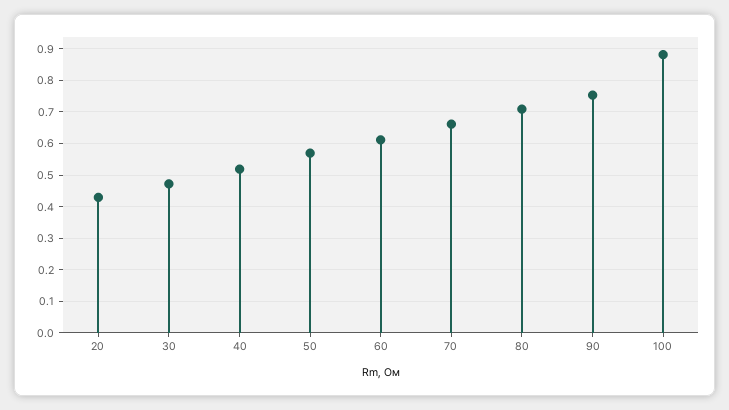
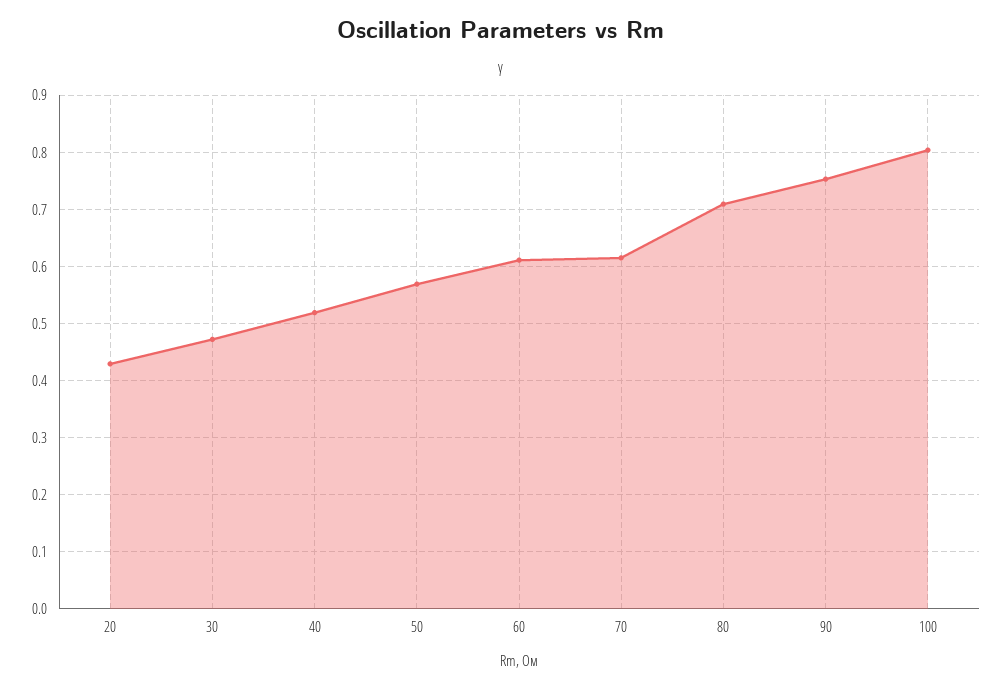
  {
    "20": 0.42,
    "30": 0.48,
    "40": 0.52,
    "50": 0.56,
    "60": 0.62,
-   "70": 0.66,
+   "70": 0.62,
    "80": 0.7,
    "90": 0.76,
-   "100": 0.88
+   "100": 0.8
  }

